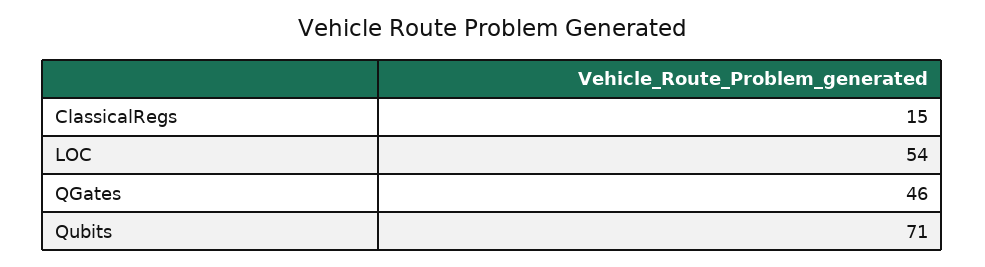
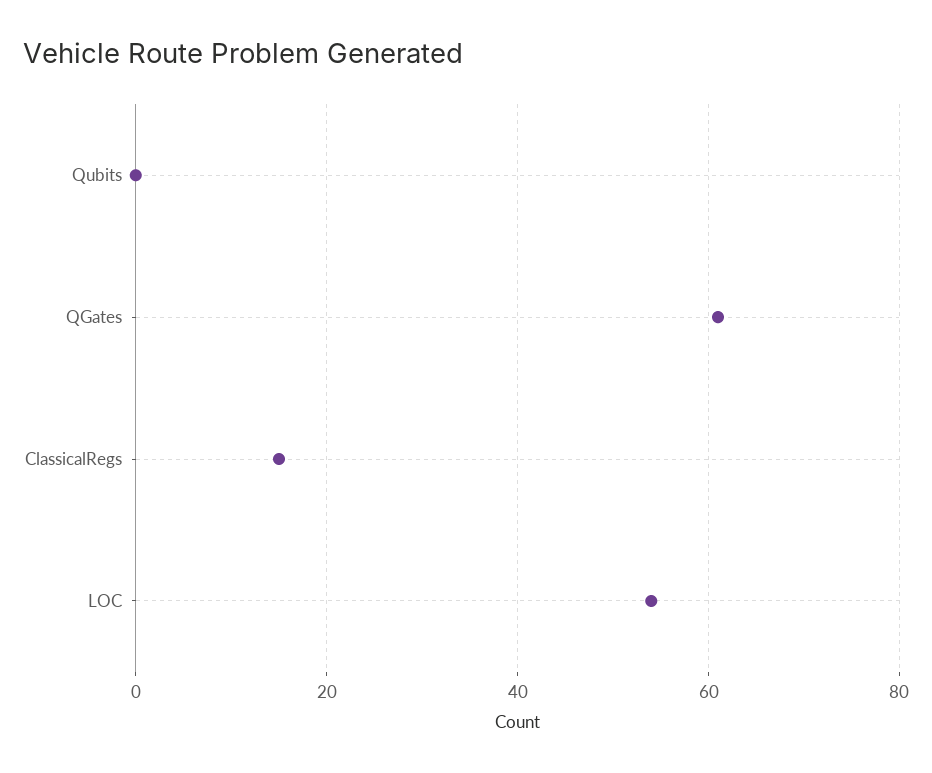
  {
    "ClassicalRegs": 15,
    "LOC": 54,
-   "QGates": 46,
+   "QGates": 60,
-   "Qubits": 71
+   "Qubits": 0
  }

